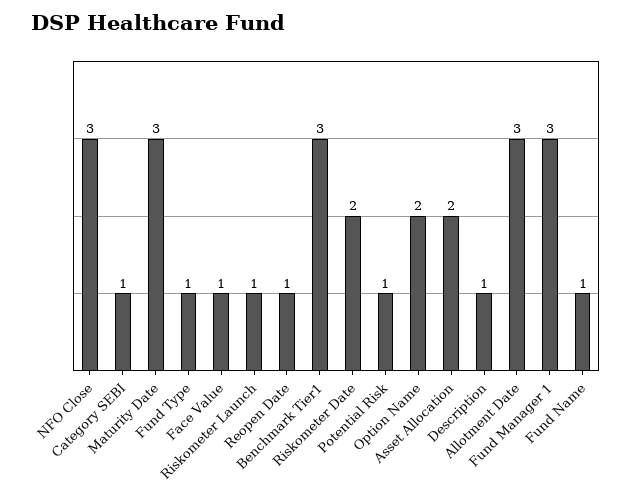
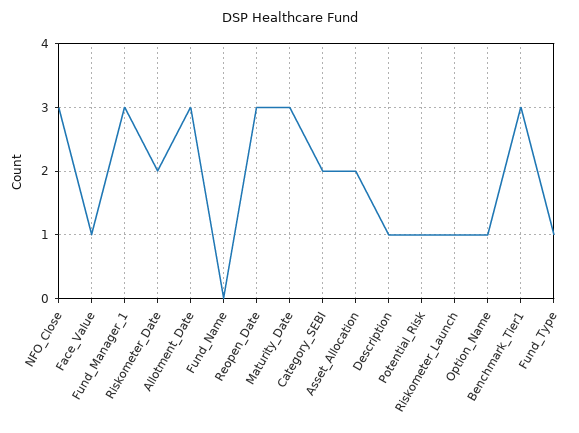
  {
    "NFO Close": 3,
-   "Category SEBI": 1,
+   "Category SEBI": 2,
    "Maturity Date": 3,
    "Fund Type": 1,
    "Face Value": 1,
    "Riskometer Launch": 1,
-   "Reopen Date": 1,
+   "Reopen Date": 3,
    "Benchmark Tier1": 3,
    "Riskometer Date": 2,
    "Potential Risk": 1,
-   "Option Name": 2,
+   "Option Name": 1,
    "Asset Allocation": 2,
    "Description": 1,
    "Allotment Date": 3,
    "Fund Manager 1": 3,
-   "Fund Name": 1
+   "Fund Name": 0
  }

